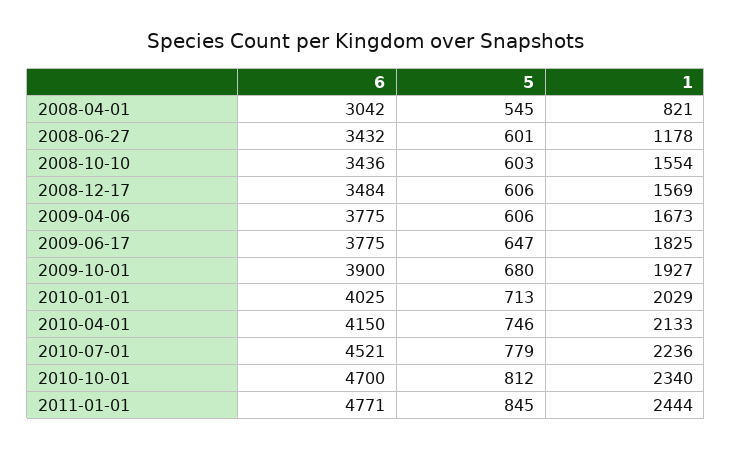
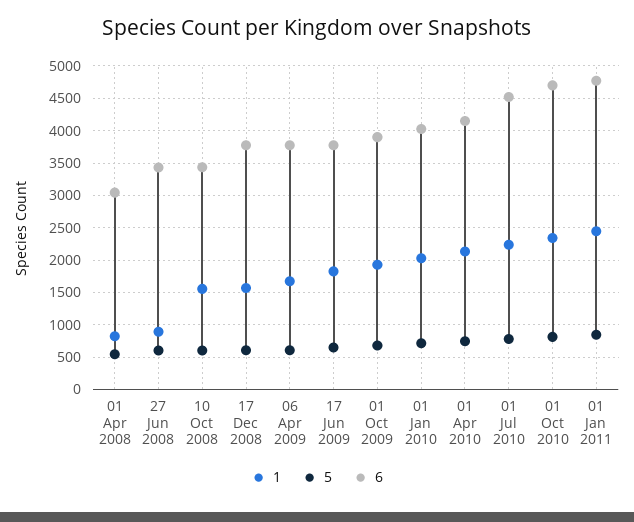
  {
    "6": {
      "2008-04-01": 3042,
      "2008-06-27": 3432,
      "2008-10-10": 3436,
-     "2008-12-17": 3484,
+     "2008-12-17": 3800,
      "2009-04-06": 3775,
      "2009-06-17": 3775,
      "2009-10-01": 3900,
      "2010-01-01": 4025,
      "2010-04-01": 4150,
      "2010-07-01": 4521,
      "2010-10-01": 4700,
      "2011-01-01": 4771
    },
    "5": {
      "2008-04-01": 545,
      "2008-06-27": 601,
      "2008-10-10": 603,
      "2008-12-17": 606,
      "2009-04-06": 606,
      "2009-06-17": 647,
      "2009-10-01": 680,
      "2010-01-01": 713,
      "2010-04-01": 746,
      "2010-07-01": 779,
      "2010-10-01": 812,
      "2011-01-01": 845
    },
    "1": {
      "2008-04-01": 821,
-     "2008-06-27": 1178,
+     "2008-06-27": 900,
      "2008-10-10": 1554,
      "2008-12-17": 1569,
      "2009-04-06": 1673,
      "2009-06-17": 1825,
      "2009-10-01": 1927,
      "2010-01-01": 2029,
      "2010-04-01": 2133,
      "2010-07-01": 2236,
      "2010-10-01": 2340,
      "2011-01-01": 2444
    }
  }

